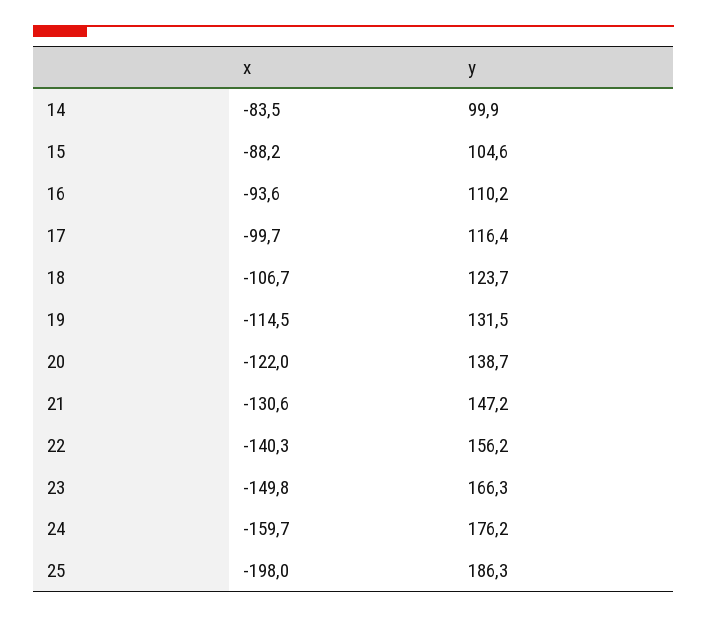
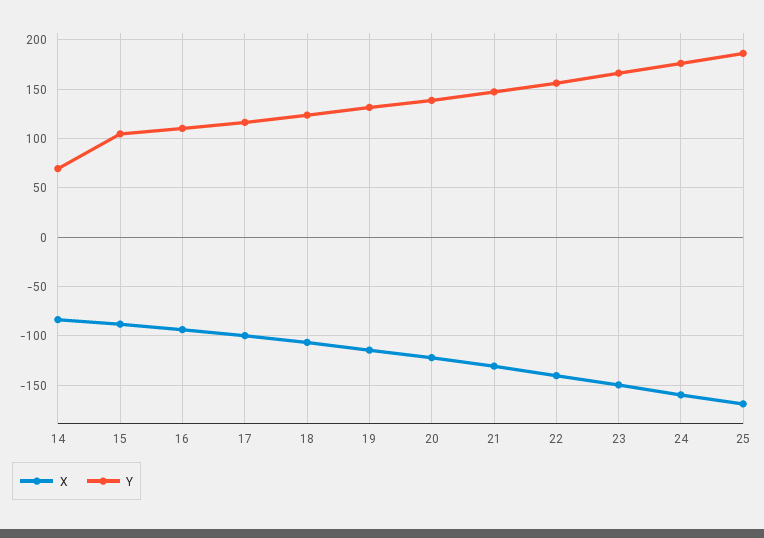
  {
    "x": {
      "14": -83.5,
      "15": -88.2,
      "16": -93.6,
      "17": -99.7,
      "18": -106.7,
      "19": -114.5,
      "20": -122,
      "21": -130.6,
      "22": -140.3,
      "23": -149.8,
      "24": -159.7,
-     "25": -198
+     "25": -170
    },
    "y": {
-     "14": 99.9,
+     "14": 70,
      "15": 104.6,
      "16": 110.2,
      "17": 116.4,
      "18": 123.7,
      "19": 131.5,
      "20": 138.7,
      "21": 147.2,
      "22": 156.2,
      "23": 166.3,
      "24": 176.2,
      "25": 186.3
    }
  }

